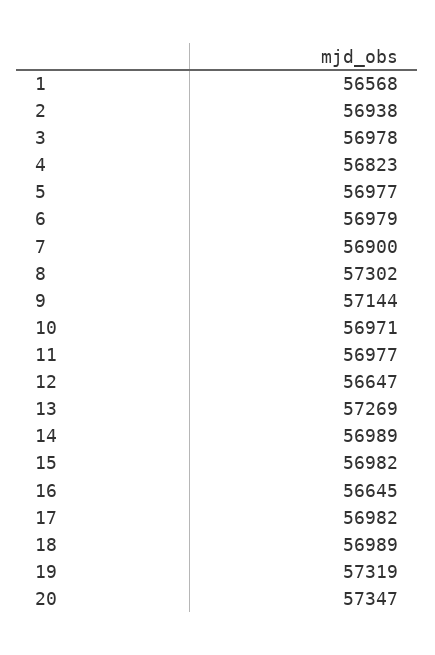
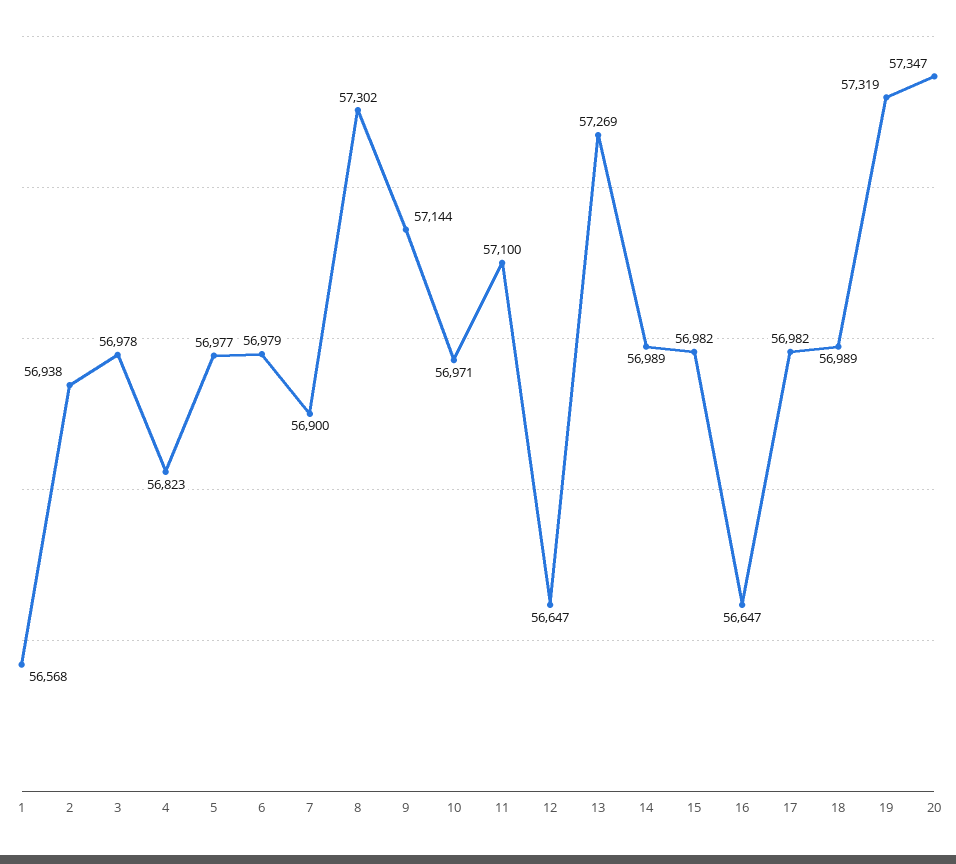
  {
    "1": 56568,
    "2": 56938,
    "3": 56978,
    "4": 56823,
    "5": 56977,
    "6": 56979,
    "7": 56900,
    "8": 57302,
    "9": 57144,
    "10": 56971,
-   "11": 56977,
+   "11": 57100,
    "12": 56647,
    "13": 57269,
    "14": 56989,
    "15": 56982,
-   "16": 56645,
+   "16": 56647,
    "17": 56982,
    "18": 56989,
    "19": 57319,
    "20": 57347
  }

